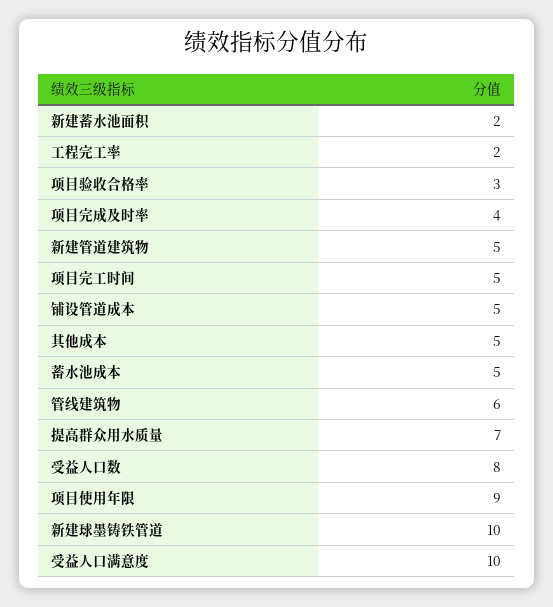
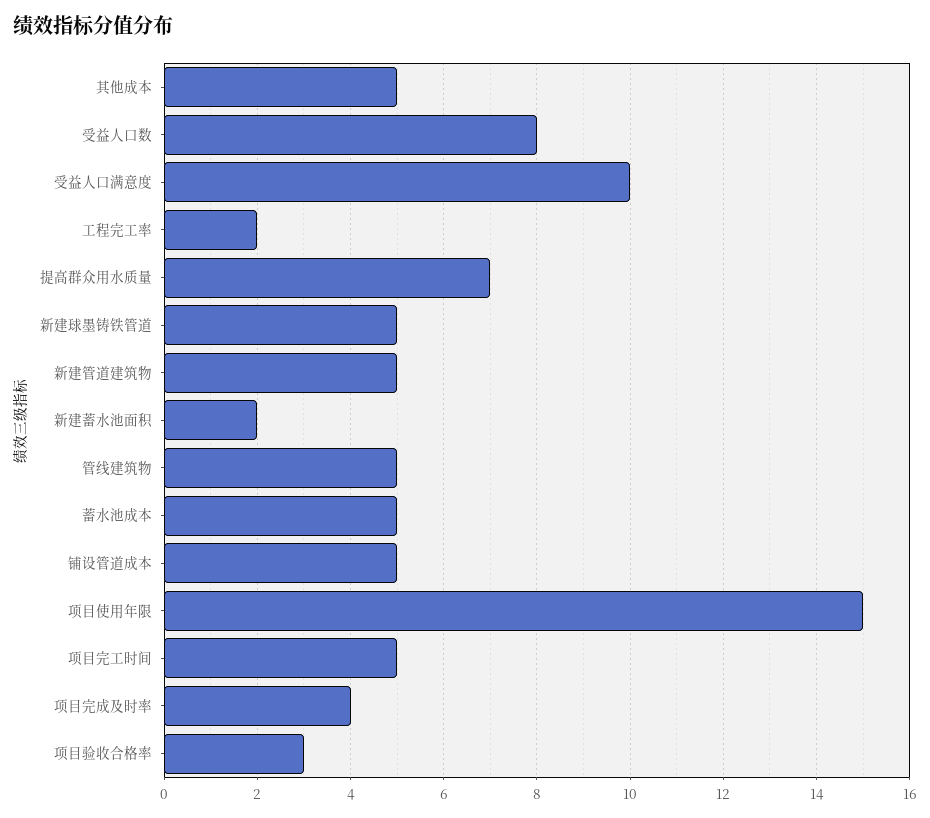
  {
    "新建蓄水池面积": 2,
    "工程完工率": 2,
    "项目验收合格率": 3,
    "项目完成及时率": 4,
    "新建管道建筑物": 5,
    "项目完工时间": 5,
    "铺设管道成本": 5,
    "其他成本": 5,
    "蓄水池成本": 5,
-   "管线建筑物": 6,
+   "管线建筑物": 5,
    "提高群众用水质量": 7,
    "受益人口数": 8,
-   "项目使用年限": 9,
+   "项目使用年限": 15,
-   "新建球墨铸铁管道": 10,
+   "新建球墨铸铁管道": 5,
    "受益人口满意度": 10
  }

